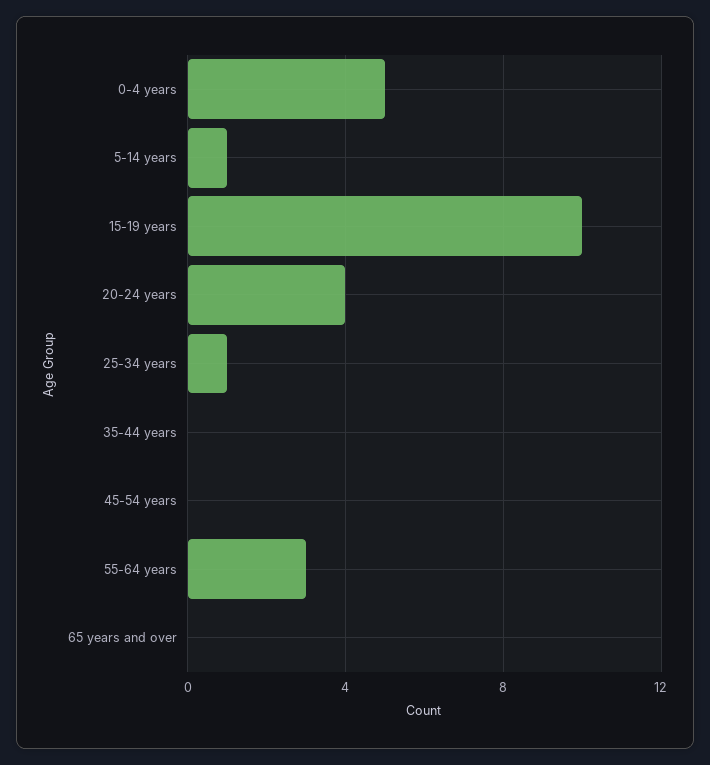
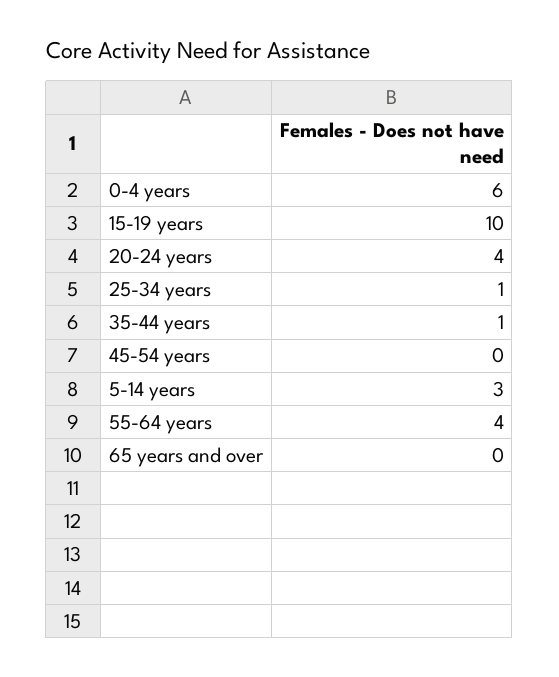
  {
-   "0-4 years": 5,
+   "0-4 years": 6,
-   "5-14 years": 1,
+   "5-14 years": 3,
    "15-19 years": 10,
    "20-24 years": 4,
    "25-34 years": 1,
-   "35-44 years": 0,
+   "35-44 years": 1,
    "45-54 years": 0,
-   "55-64 years": 3,
+   "55-64 years": 4,
    "65 years and over": 0
  }

